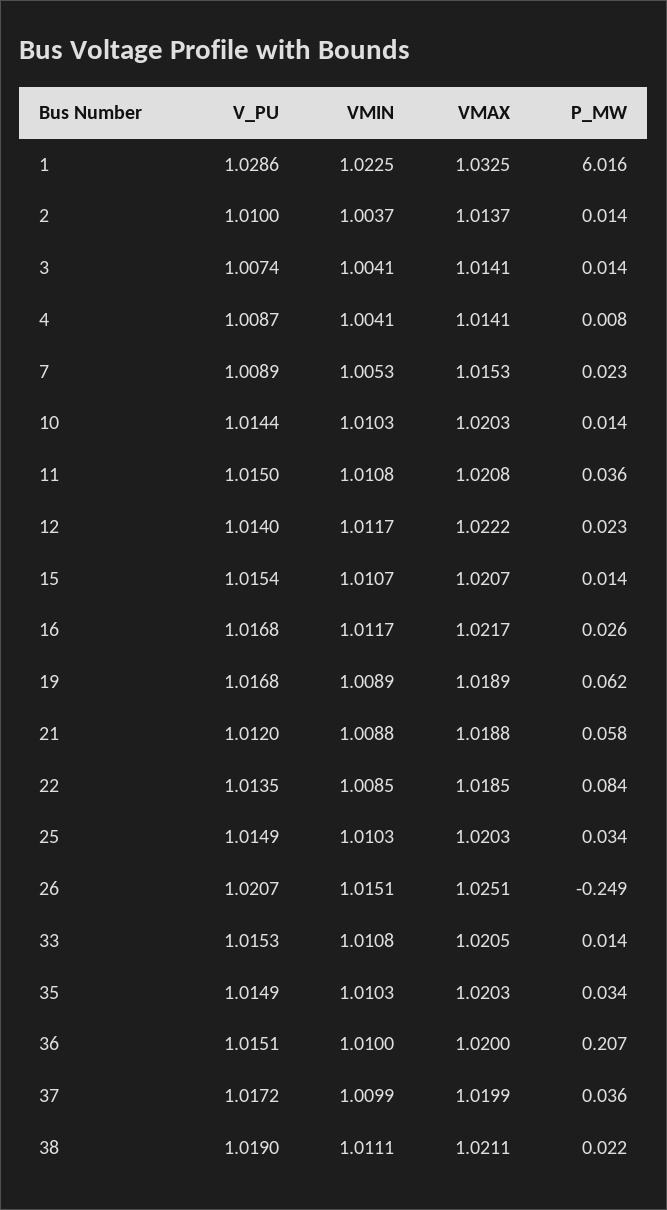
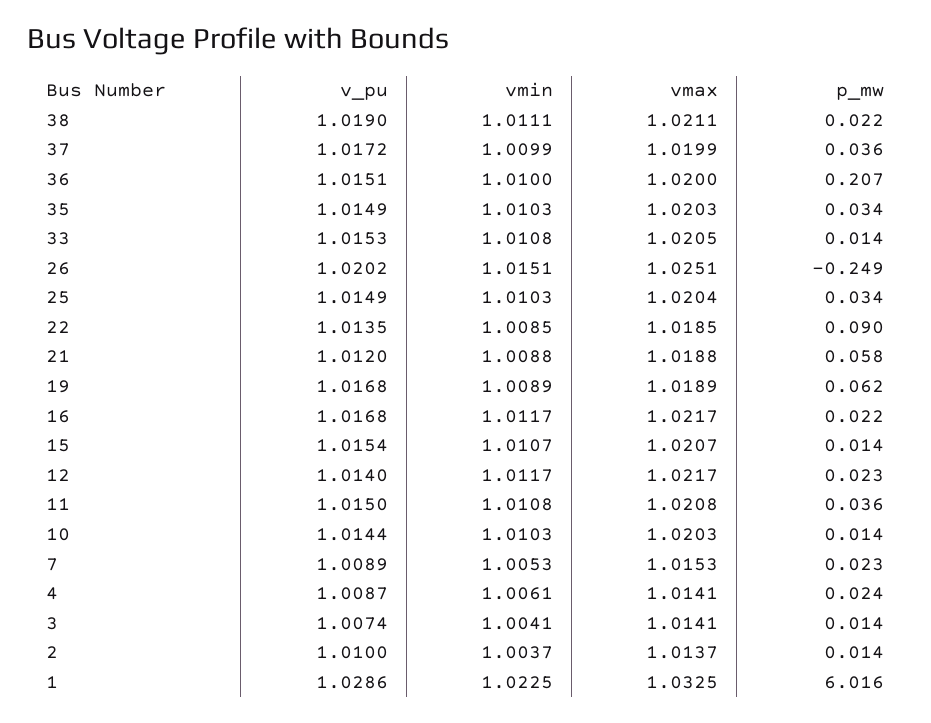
  {
    "V_PU": {
      "1": 1.0286,
      "2": 1.01,
      "3": 1.0074,
      "4": 1.0087,
      "7": 1.0089,
      "10": 1.0144,
      "11": 1.015,
      "12": 1.014,
      "15": 1.0154,
      "16": 1.0168,
      "19": 1.0168,
      "21": 1.012,
      "22": 1.0135,
      "25": 1.0149,
-     "26": 1.0207,
+     "26": 1.0202,
      "33": 1.0153,
      "35": 1.0149,
      "36": 1.0151,
      "37": 1.0172,
      "38": 1.019
    },
    "VMIN": {
      "1": 1.0225,
      "2": 1.0037,
      "3": 1.0041,
-     "4": 1.0041,
+     "4": 1.0061,
      "7": 1.0053,
      "10": 1.0103,
      "11": 1.0108,
      "12": 1.0117,
      "15": 1.0107,
      "16": 1.0117,
      "19": 1.0089,
      "21": 1.0088,
      "22": 1.0085,
      "25": 1.0103,
      "26": 1.0151,
      "33": 1.0108,
      "35": 1.0103,
      "36": 1.01,
      "37": 1.0099,
      "38": 1.0111
    },
    "VMAX": {
      "1": 1.0325,
      "2": 1.0137,
      "3": 1.0141,
      "4": 1.0141,
      "7": 1.0153,
      "10": 1.0203,
      "11": 1.0208,
-     "12": 1.0222,
+     "12": 1.0217,
      "15": 1.0207,
      "16": 1.0217,
      "19": 1.0189,
      "21": 1.0188,
      "22": 1.0185,
-     "25": 1.0203,
+     "25": 1.0204,
      "26": 1.0251,
      "33": 1.0205,
      "35": 1.0203,
      "36": 1.02,
      "37": 1.0199,
      "38": 1.0211
    },
    "P_MW": {
      "1": 6.016,
      "2": 0.014,
      "3": 0.014,
-     "4": 0.008,
+     "4": 0.024,
      "7": 0.023,
      "10": 0.014,
      "11": 0.036,
      "12": 0.023,
      "15": 0.014,
-     "16": 0.026,
+     "16": 0.022,
      "19": 0.062,
      "21": 0.058,
-     "22": 0.084,
+     "22": 0.09,
      "25": 0.034,
      "26": -0.249,
      "33": 0.014,
      "35": 0.034,
      "36": 0.207,
      "37": 0.036,
      "38": 0.022
    }
  }

